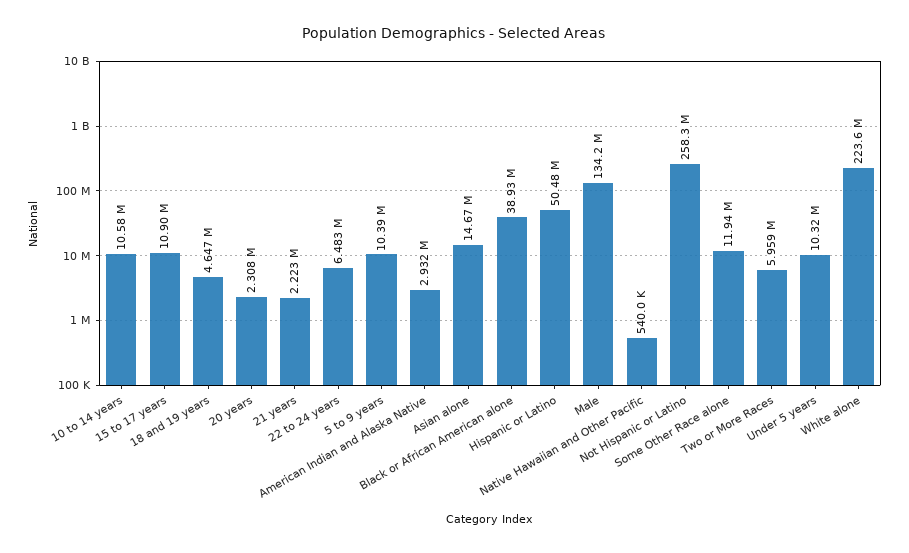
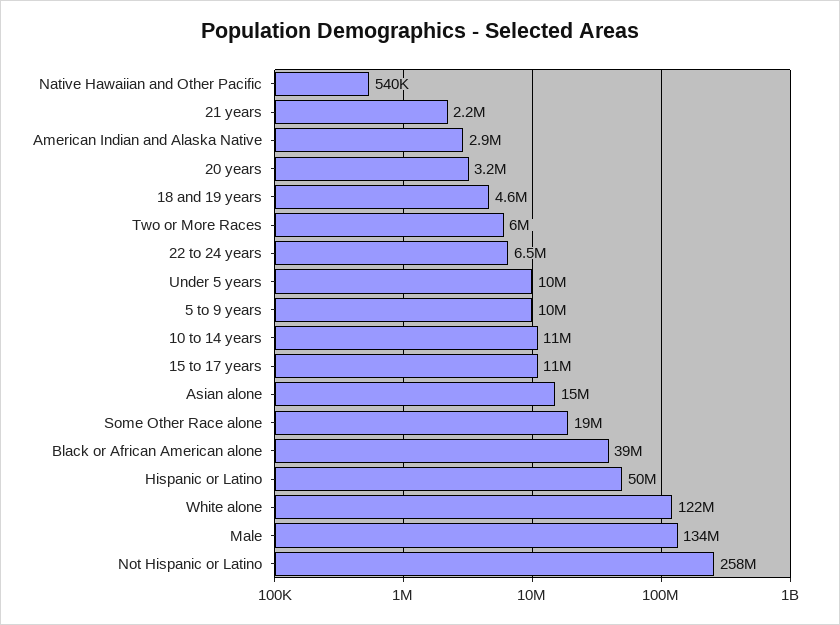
  {
    "10 to 14 years": 10580000,
    "15 to 17 years": 10900000,
    "18 and 19 years": 4647000,
-   "20 years": 2308000,
+   "20 years": 3200000,
    "21 years": 2223000,
    "22 to 24 years": 6483000,
    "5 to 9 years": 10390000,
    "American Indian and Alaska Native": 2932000,
    "Asian alone": 14670000,
    "Black or African American alone": 38930000,
    "Hispanic or Latino": 50480000,
    "Male": 134200000,
    "Native Hawaiian and Other Pacific": 540000,
    "Not Hispanic or Latino": 258300000,
-   "Some Other Race alone": 11940000,
+   "Some Other Race alone": 19000000,
    "Two or More Races": 5959000,
    "Under 5 years": 10320000,
-   "White alone": 223600000
+   "White alone": 122000000
  }

